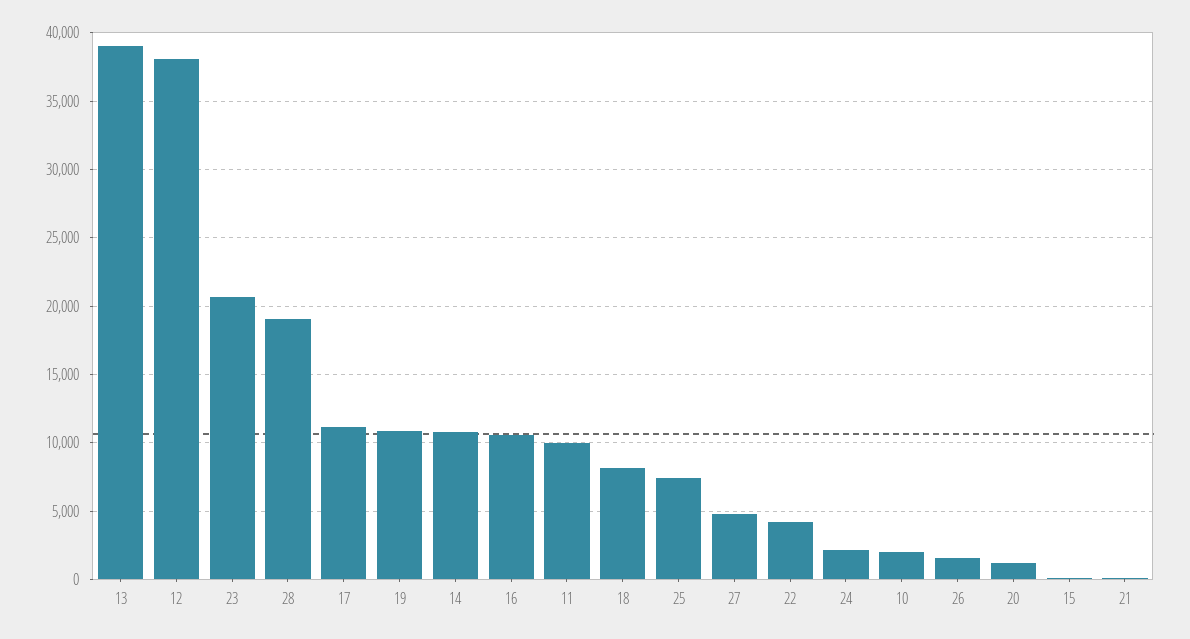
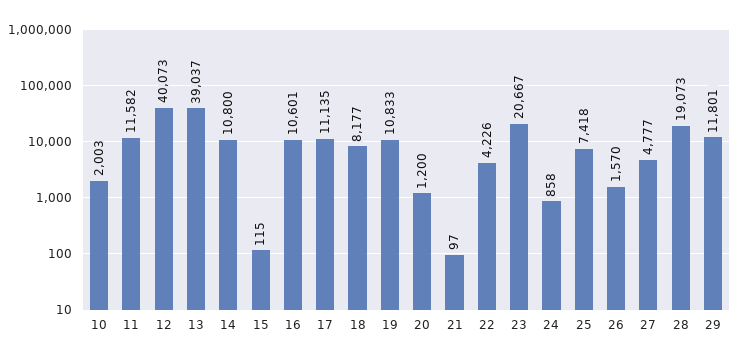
  {
    "13": 39037,
-   "12": 38000,
+   "12": 40073,
    "23": 20667,
    "28": 19073,
    "17": 11135,
    "19": 10833,
    "14": 10800,
    "16": 10601,
-   "11": 10000,
+   "11": 11582,
    "18": 8177,
    "25": 7418,
    "27": 4777,
    "22": 4226,
-   "24": 2000,
+   "24": 858,
    "10": 2003,
    "26": 1570,
    "20": 1200,
    "15": 115,
-   "21": 97
+   "21": 97,
+   "29": 11801
  }

